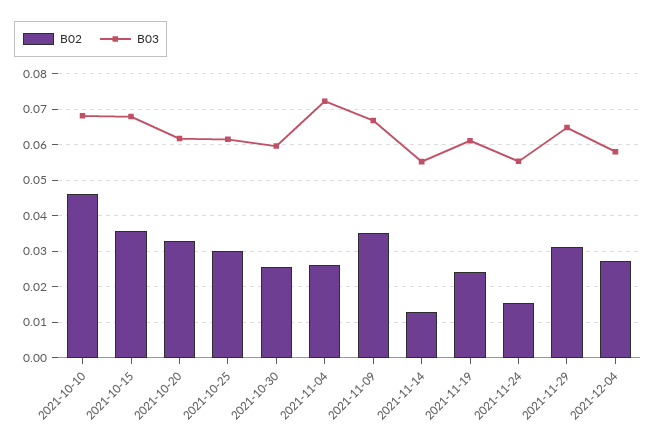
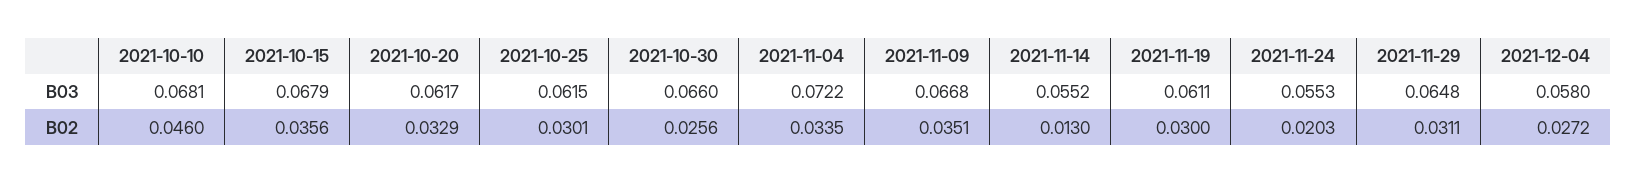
  {
    "B02": {
      "2021-10-10": 0.046,
      "2021-10-15": 0.0356,
      "2021-10-20": 0.0329,
      "2021-10-25": 0.0301,
      "2021-10-30": 0.0256,
-     "2021-11-04": 0.026,
+     "2021-11-04": 0.0335,
      "2021-11-09": 0.0351,
      "2021-11-14": 0.013,
-     "2021-11-19": 0.024,
+     "2021-11-19": 0.03,
-     "2021-11-24": 0.016,
+     "2021-11-24": 0.0203,
      "2021-11-29": 0.0311,
      "2021-12-04": 0.0272
    },
    "B03": {
      "2021-10-10": 0.0681,
      "2021-10-15": 0.0679,
      "2021-10-20": 0.0617,
      "2021-10-25": 0.0615,
-     "2021-10-30": 0.06,
+     "2021-10-30": 0.066,
      "2021-11-04": 0.0722,
      "2021-11-09": 0.0668,
      "2021-11-14": 0.0552,
      "2021-11-19": 0.0611,
      "2021-11-24": 0.0553,
      "2021-11-29": 0.0648,
      "2021-12-04": 0.058
    }
  }

